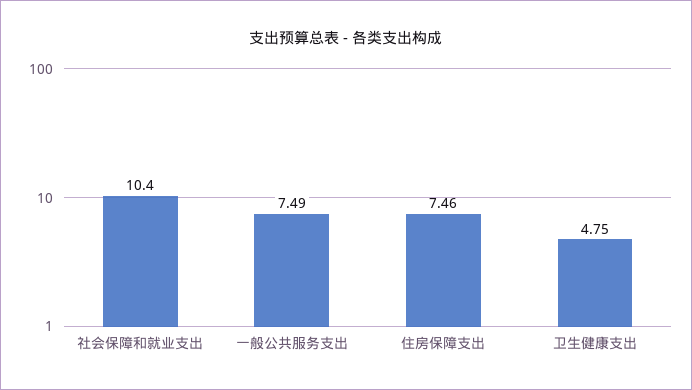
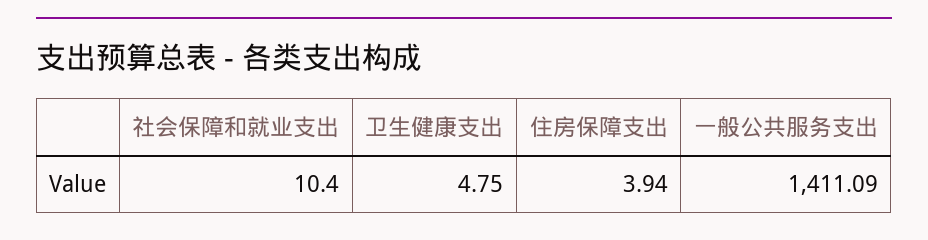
  {
    "社会保障和就业支出": 10.4,
-   "一般公共服务支出": 7.49,
+   "一般公共服务支出": 1411.09,
-   "住房保障支出": 7.46,
+   "住房保障支出": 3.94,
    "卫生健康支出": 4.75
  }

